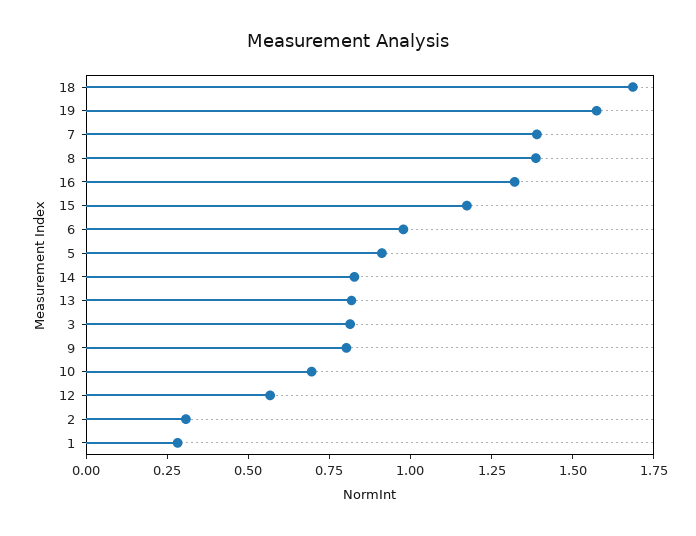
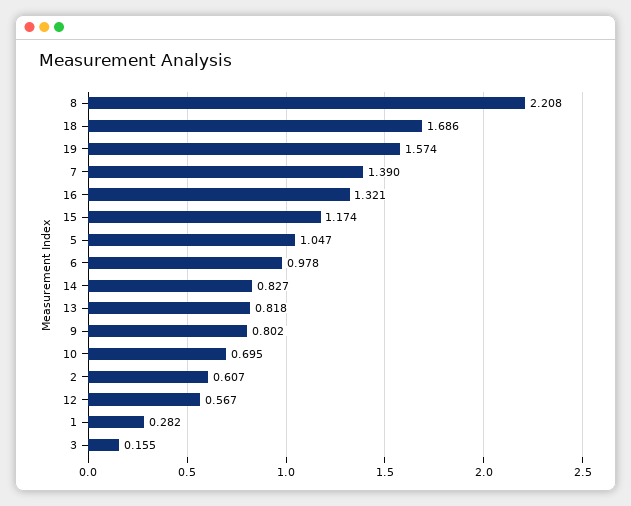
  {
    "18": 1.686,
    "19": 1.574,
    "7": 1.39,
-   "8": 1.4,
+   "8": 2.208,
    "16": 1.321,
    "15": 1.174,
    "6": 0.978,
-   "5": 0.9,
+   "5": 1.047,
    "14": 0.827,
    "13": 0.818,
-   "3": 0.8,
+   "3": 0.155,
    "9": 0.802,
    "10": 0.695,
    "12": 0.567,
-   "2": 0.3,
+   "2": 0.607,
    "1": 0.282
  }

